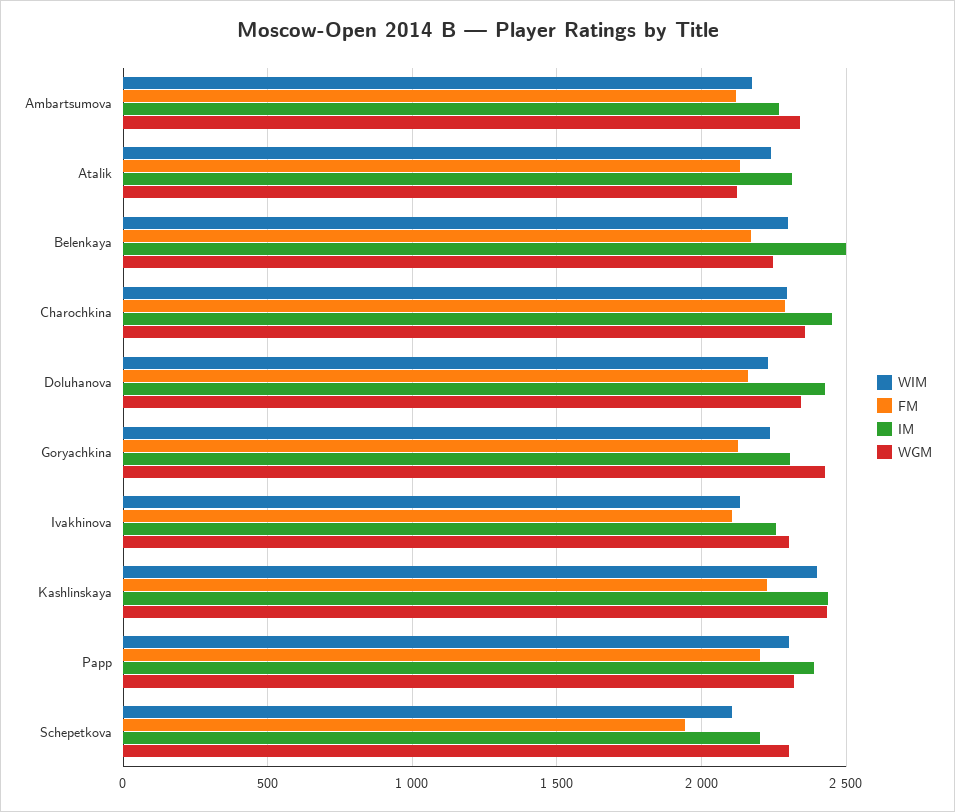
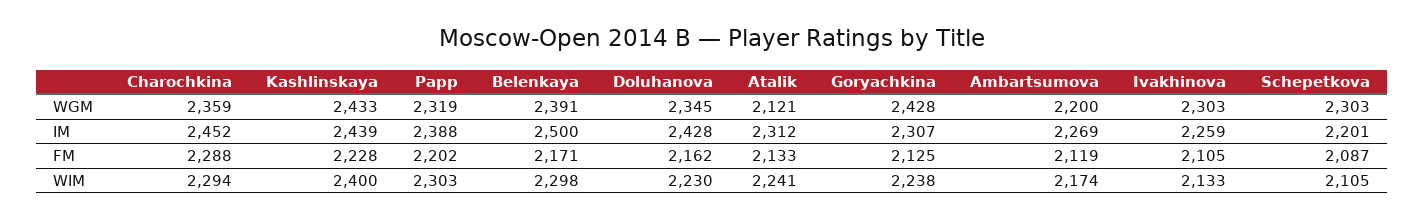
  {
    "WIM": {
      "Ambartsumova": 2174,
      "Atalik": 2241,
      "Belenkaya": 2298,
      "Charochkina": 2294,
      "Doluhanova": 2230,
      "Goryachkina": 2238,
      "Ivakhinova": 2133,
      "Kashlinskaya": 2400,
      "Papp": 2303,
      "Schepetkova": 2105
    },
    "FM": {
      "Ambartsumova": 2119,
      "Atalik": 2133,
      "Belenkaya": 2171,
      "Charochkina": 2288,
      "Doluhanova": 2162,
      "Goryachkina": 2125,
      "Ivakhinova": 2105,
      "Kashlinskaya": 2228,
      "Papp": 2202,
-     "Schepetkova": 1950
+     "Schepetkova": 2087
    },
    "IM": {
      "Ambartsumova": 2269,
      "Atalik": 2312,
      "Belenkaya": 2500,
      "Charochkina": 2452,
      "Doluhanova": 2428,
      "Goryachkina": 2307,
      "Ivakhinova": 2259,
      "Kashlinskaya": 2439,
      "Papp": 2388,
      "Schepetkova": 2201
    },
    "WGM": {
-     "Ambartsumova": 2350,
+     "Ambartsumova": 2200,
      "Atalik": 2121,
-     "Belenkaya": 2250,
+     "Belenkaya": 2391,
      "Charochkina": 2359,
      "Doluhanova": 2345,
      "Goryachkina": 2428,
      "Ivakhinova": 2303,
      "Kashlinskaya": 2433,
      "Papp": 2319,
      "Schepetkova": 2303
    }
  }

